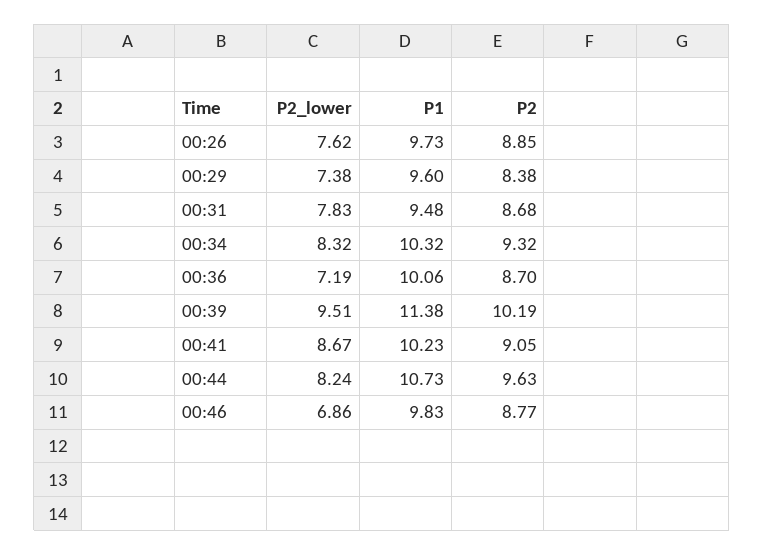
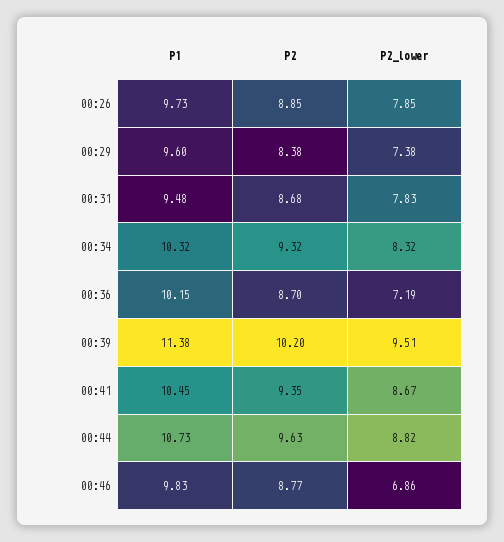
  {
    "P2_lower": {
-     "00:26": 7.62,
+     "00:26": 7.85,
      "00:29": 7.38,
      "00:31": 7.83,
      "00:34": 8.32,
      "00:36": 7.19,
      "00:39": 9.51,
      "00:41": 8.67,
-     "00:44": 8.24,
+     "00:44": 8.82,
      "00:46": 6.86
    },
    "P1": {
      "00:26": 9.73,
      "00:29": 9.6,
      "00:31": 9.48,
      "00:34": 10.32,
-     "00:36": 10.06,
+     "00:36": 10.15,
      "00:39": 11.38,
-     "00:41": 10.23,
+     "00:41": 10.45,
      "00:44": 10.73,
      "00:46": 9.83
    },
    "P2": {
      "00:26": 8.85,
      "00:29": 8.38,
      "00:31": 8.68,
      "00:34": 9.32,
      "00:36": 8.7,
-     "00:39": 10.19,
+     "00:39": 10.2,
-     "00:41": 9.05,
+     "00:41": 9.35,
      "00:44": 9.63,
      "00:46": 8.77
    }
  }

